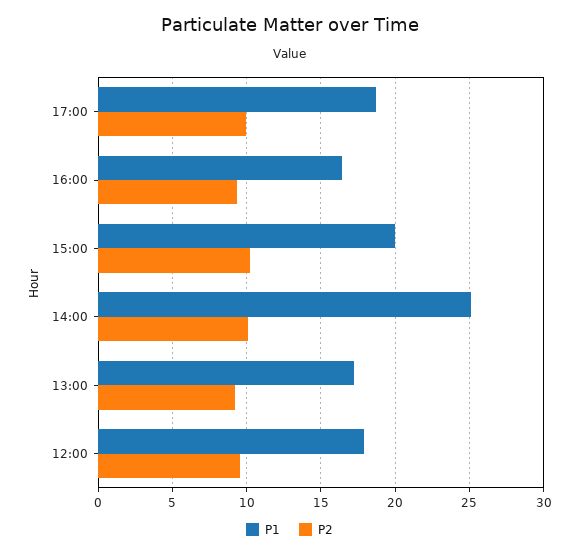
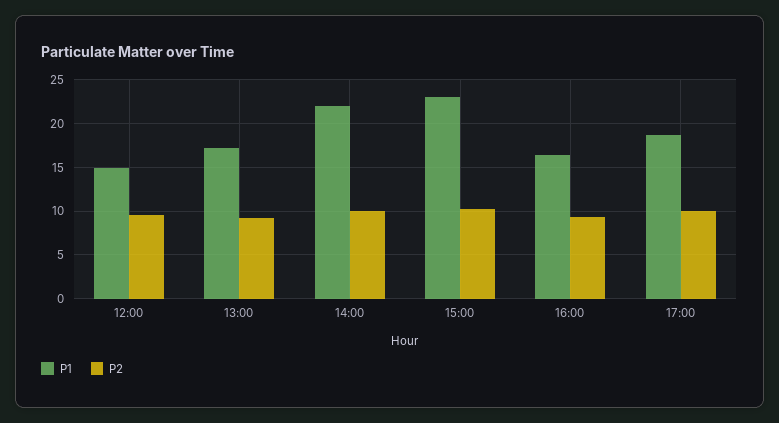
  {
    "P1": {
      "17:00": 18.5,
      "16:00": 16.5,
-     "15:00": 20,
+     "15:00": 23,
-     "14:00": 25,
+     "14:00": 22,
      "13:00": 17.5,
-     "12:00": 18
+     "12:00": 15
    },
    "P2": {
      "17:00": 10,
      "16:00": 9.5,
      "15:00": 10.5,
      "14:00": 10,
      "13:00": 9.5,
      "12:00": 9.5
    }
  }

